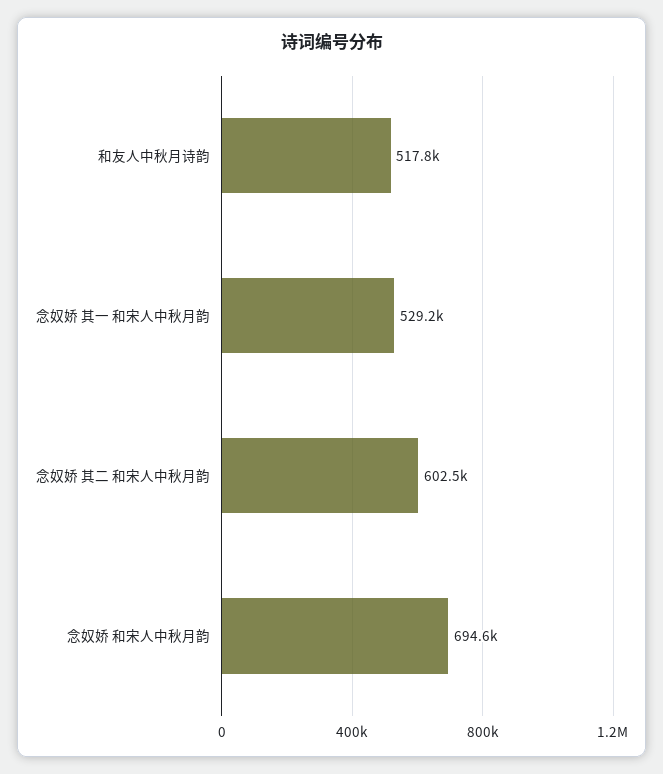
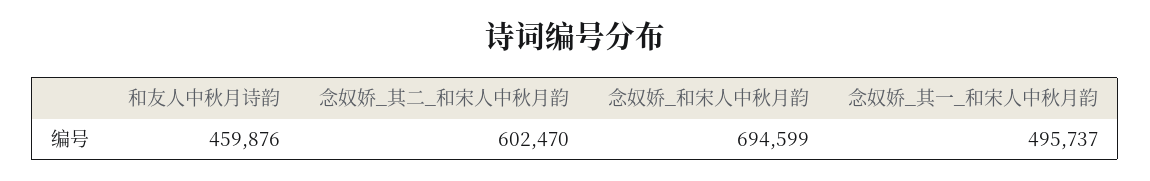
  {
-   "和友人中秋月诗韵": 517800,
+   "和友人中秋月诗韵": 459876,
-   "念奴娇 其一 和宋人中秋月韵": 529200,
+   "念奴娇 其一 和宋人中秋月韵": 495737,
    "念奴娇 其二 和宋人中秋月韵": 602470,
    "念奴娇 和宋人中秋月韵": 694599
  }

